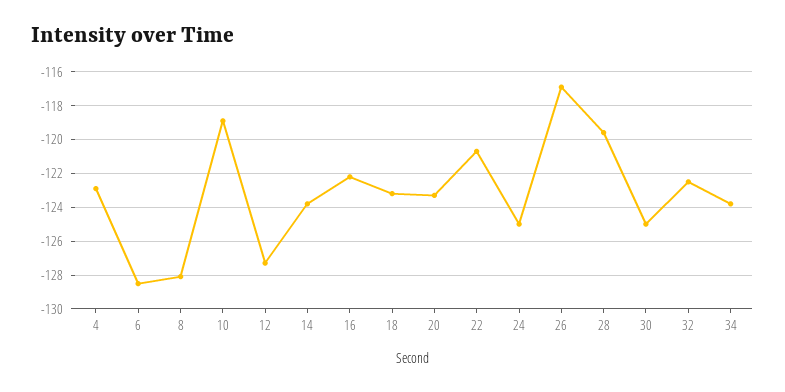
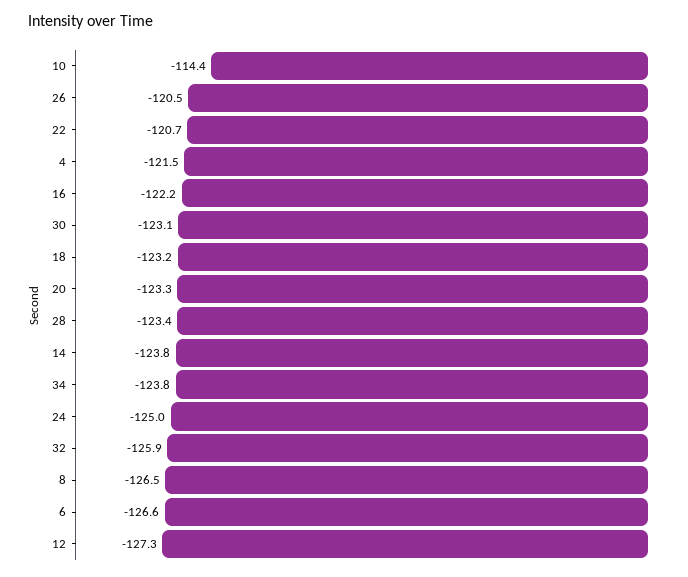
  {
-   "4": -123,
+   "4": -121.5,
-   "6": -128.5,
+   "6": -126.6,
-   "8": -128,
+   "8": -126.5,
-   "10": -119,
+   "10": -114.4,
    "12": -127.3,
    "14": -123.8,
    "16": -122.2,
    "18": -123.2,
    "20": -123.3,
    "22": -120.7,
    "24": -125,
-   "26": -117,
+   "26": -120.5,
-   "28": -119.5,
+   "28": -123.4,
-   "30": -125,
+   "30": -123.1,
-   "32": -122.5,
+   "32": -125.9,
    "34": -123.8
  }

